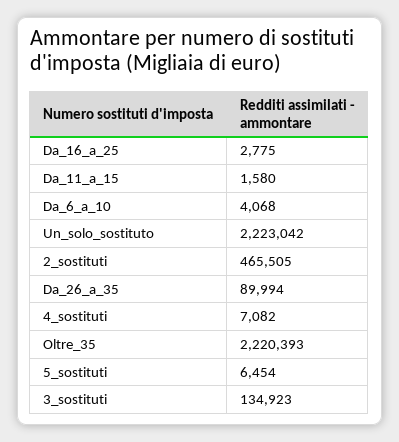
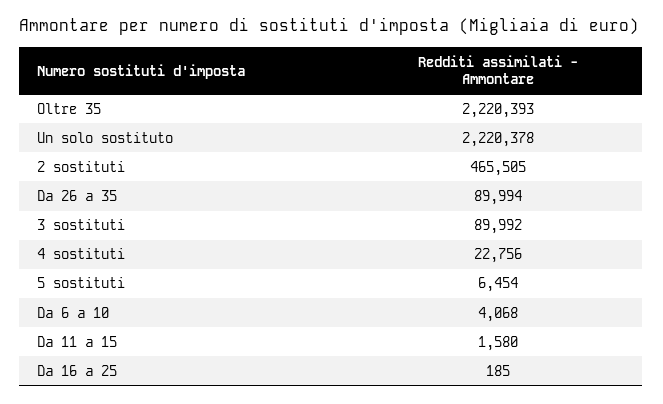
  {
-   "Da_16_a_25": 2775,
+   "Da_16_a_25": 185,
    "Da_11_a_15": 1580,
    "Da_6_a_10": 4068,
-   "Un_solo_sostituto": 2223042,
+   "Un_solo_sostituto": 2220378,
    "2_sostituti": 465505,
    "Da_26_a_35": 89994,
-   "4_sostituti": 7082,
+   "4_sostituti": 22756,
    "Oltre_35": 2220393,
    "5_sostituti": 6454,
-   "3_sostituti": 134923
+   "3_sostituti": 89992
  }

